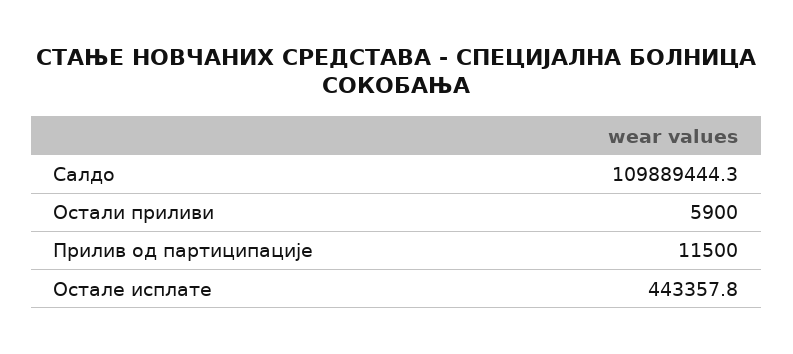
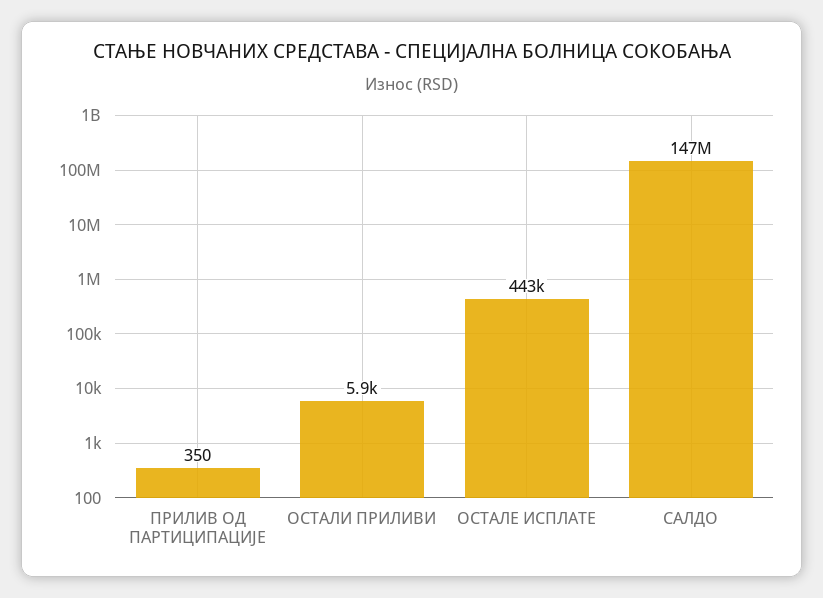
  {
-   "Салдо": 109889444.3,
+   "Салдо": 147000000,
    "Остали приливи": 5900,
-   "Прилив од партиципације": 11500,
+   "Прилив од партиципације": 350,
    "Остале исплате": 443357.8
  }

